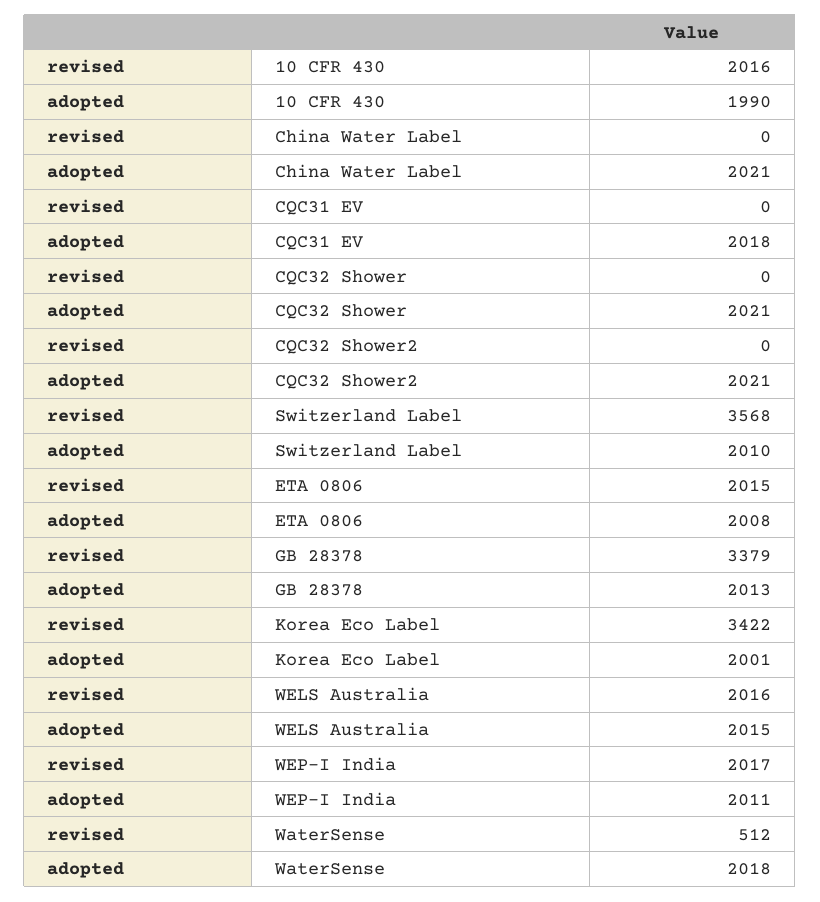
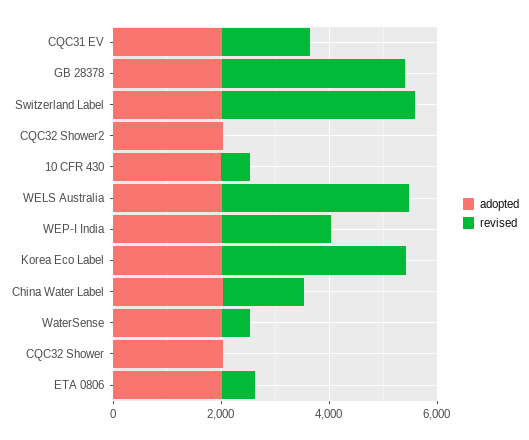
  {
    "revised": {
-     "10 CFR 430": 2016,
+     "10 CFR 430": 500,
-     "China Water Label": 0,
+     "China Water Label": 1500,
-     "CQC31 EV": 0,
+     "CQC31 EV": 1500,
      "CQC32 Shower": 0,
      "CQC32 Shower2": 0,
      "Switzerland Label": 3568,
-     "ETA 0806": 2015,
+     "ETA 0806": 500,
      "GB 28378": 3379,
      "Korea Eco Label": 3422,
-     "WELS Australia": 2016,
+     "WELS Australia": 3500,
      "WEP-I India": 2017,
      "WaterSense": 512
    },
    "adopted": {
      "10 CFR 430": 1990,
      "China Water Label": 2021,
      "CQC31 EV": 2018,
      "CQC32 Shower": 2021,
      "CQC32 Shower2": 2021,
      "Switzerland Label": 2010,
      "ETA 0806": 2008,
      "GB 28378": 2013,
      "Korea Eco Label": 2001,
      "WELS Australia": 2015,
      "WEP-I India": 2011,
      "WaterSense": 2018
    }
  }

